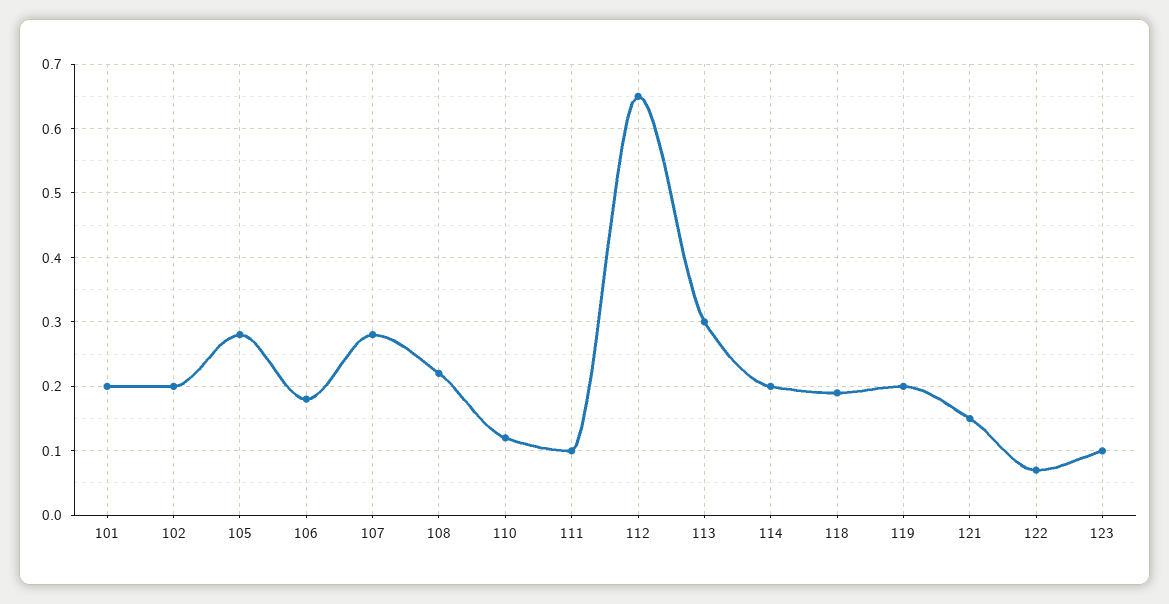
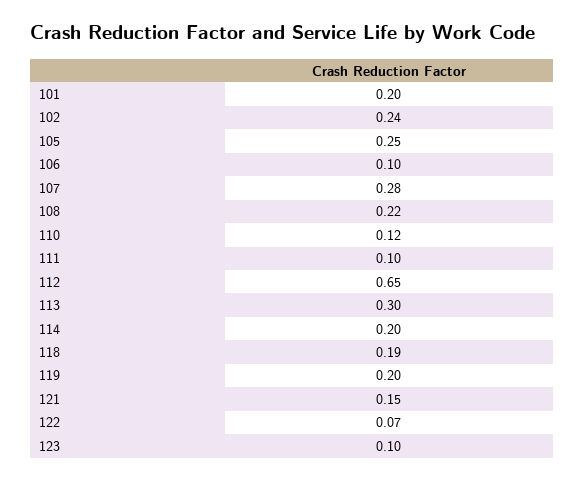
  {
    "101": 0.2,
-   "102": 0.2,
+   "102": 0.24,
-   "105": 0.28,
+   "105": 0.25,
-   "106": 0.18,
+   "106": 0.1,
    "107": 0.28,
    "108": 0.22,
    "110": 0.12,
    "111": 0.1,
    "112": 0.65,
    "113": 0.3,
    "114": 0.2,
    "118": 0.19,
    "119": 0.2,
    "121": 0.15,
    "122": 0.07,
    "123": 0.1
  }

